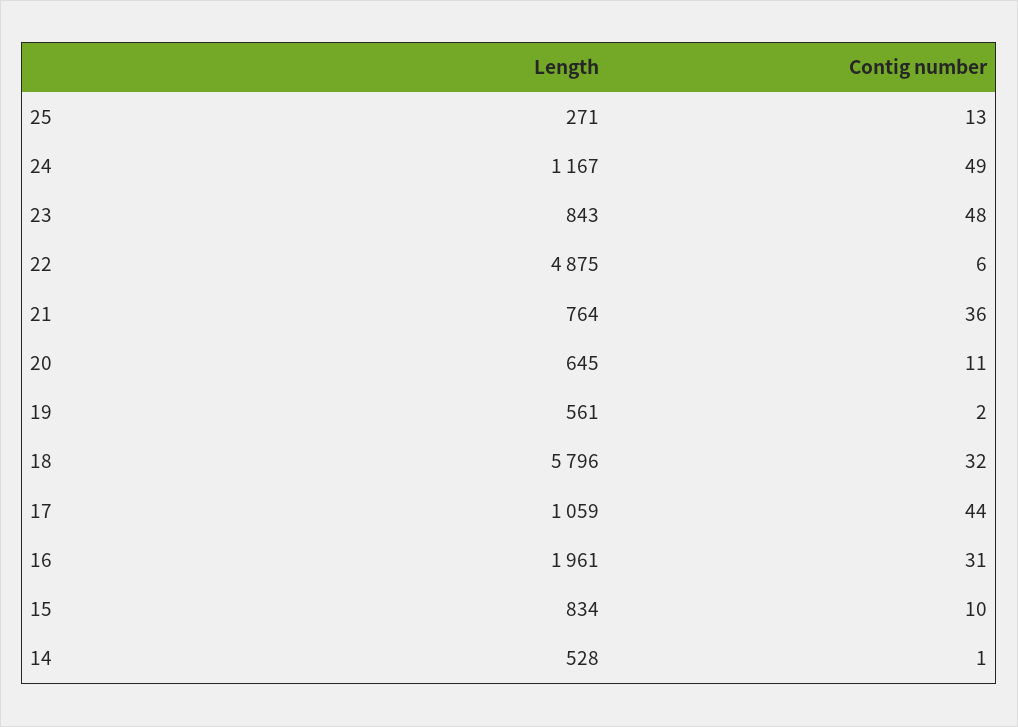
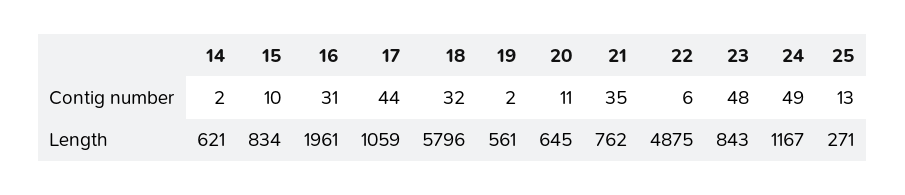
  {
    "Length": {
      "25": 271,
      "24": 1167,
      "23": 843,
      "22": 4875,
-     "21": 764,
+     "21": 762,
      "20": 645,
      "19": 561,
      "18": 5796,
      "17": 1059,
      "16": 1961,
      "15": 834,
-     "14": 528
+     "14": 621
    },
    "Contig number": {
      "25": 13,
      "24": 49,
      "23": 48,
      "22": 6,
-     "21": 36,
+     "21": 35,
      "20": 11,
      "19": 2,
      "18": 32,
      "17": 44,
      "16": 31,
      "15": 10,
-     "14": 1
+     "14": 2
    }
  }

